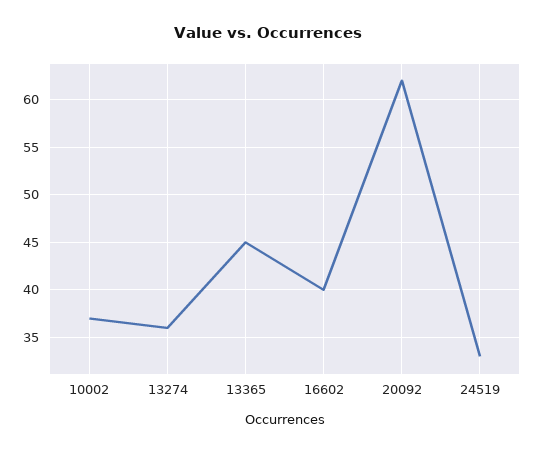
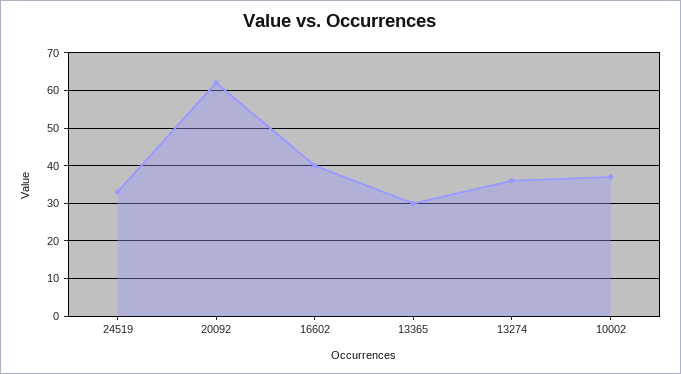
  {
    "10002": 37,
    "13274": 36,
-   "13365": 45,
+   "13365": 30,
    "16602": 40,
    "20092": 62,
    "24519": 33
  }

